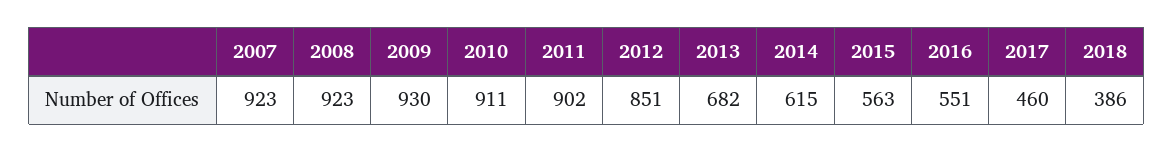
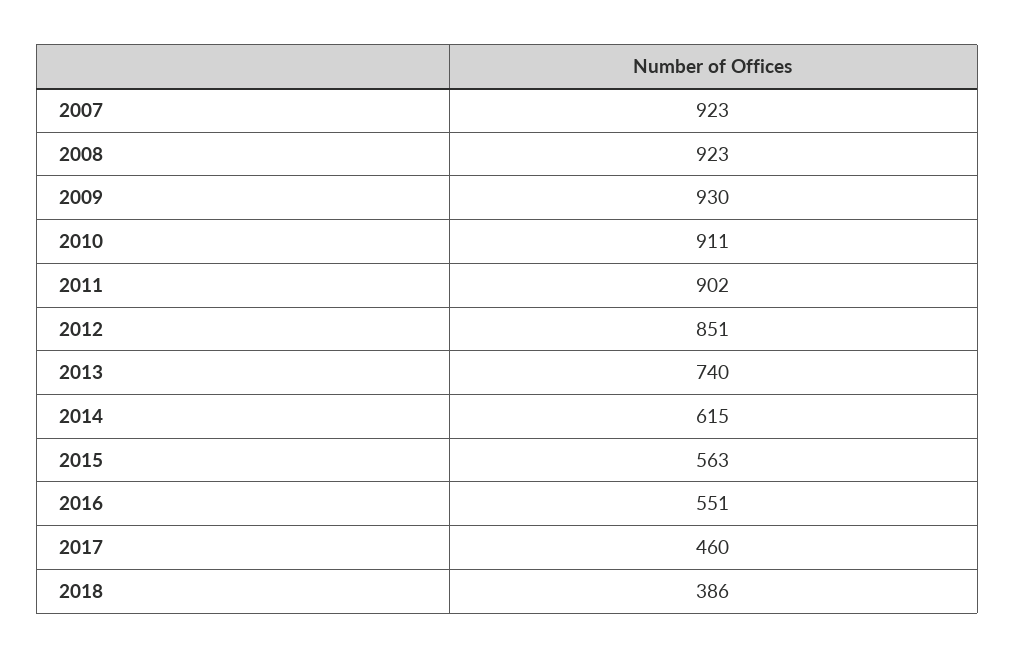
  {
    "2007": 923,
    "2008": 923,
    "2009": 930,
    "2010": 911,
    "2011": 902,
    "2012": 851,
-   "2013": 682,
+   "2013": 740,
    "2014": 615,
    "2015": 563,
    "2016": 551,
    "2017": 460,
    "2018": 386
  }

